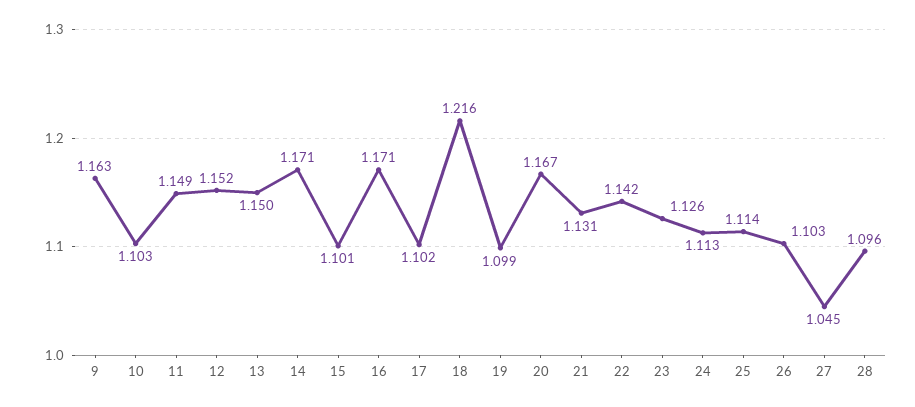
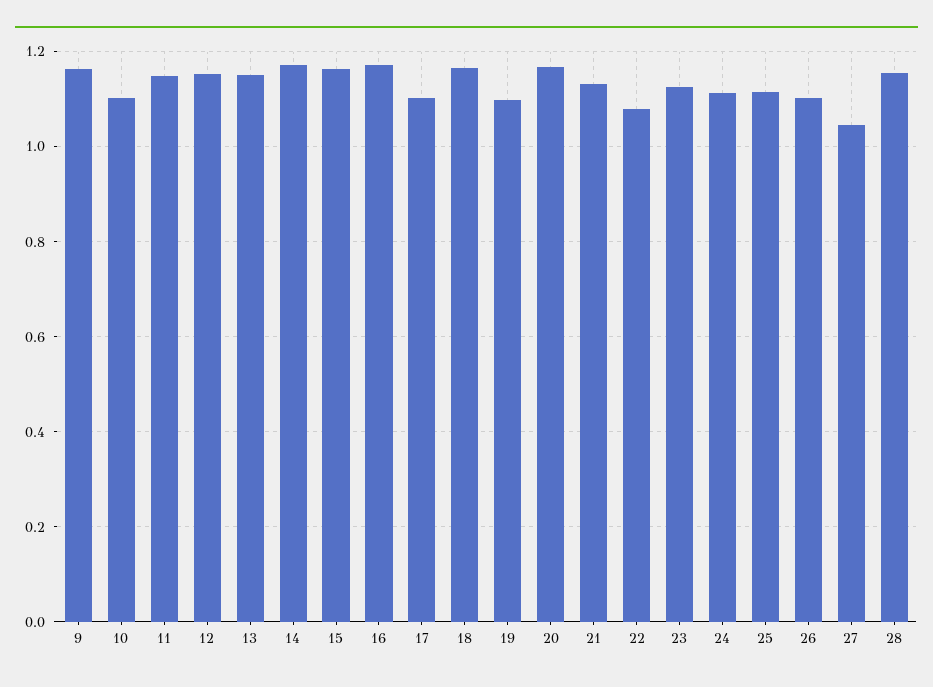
  {
    "9": 1.163,
    "10": 1.103,
    "11": 1.149,
    "12": 1.152,
    "13": 1.15,
    "14": 1.171,
-   "15": 1.101,
+   "15": 1.16,
    "16": 1.171,
    "17": 1.102,
-   "18": 1.216,
+   "18": 1.16,
    "19": 1.099,
    "20": 1.167,
    "21": 1.131,
-   "22": 1.142,
+   "22": 1.08,
    "23": 1.126,
    "24": 1.113,
    "25": 1.114,
    "26": 1.103,
    "27": 1.045,
-   "28": 1.096
+   "28": 1.16
  }

